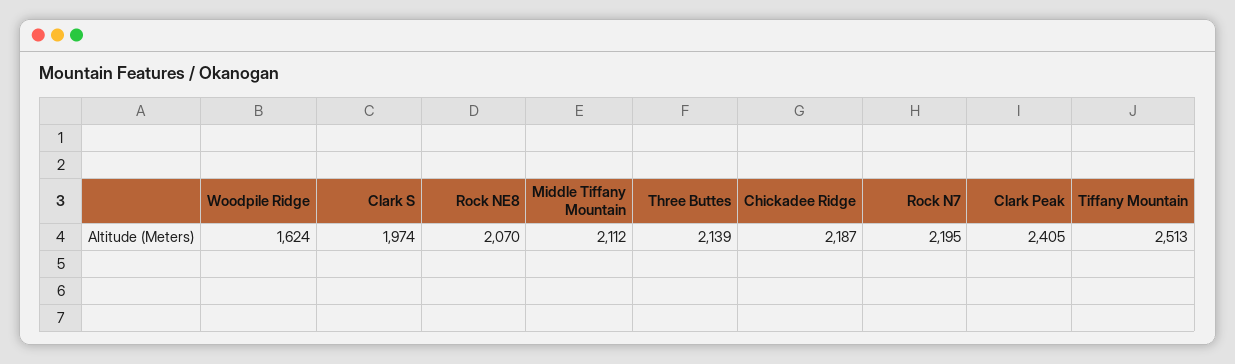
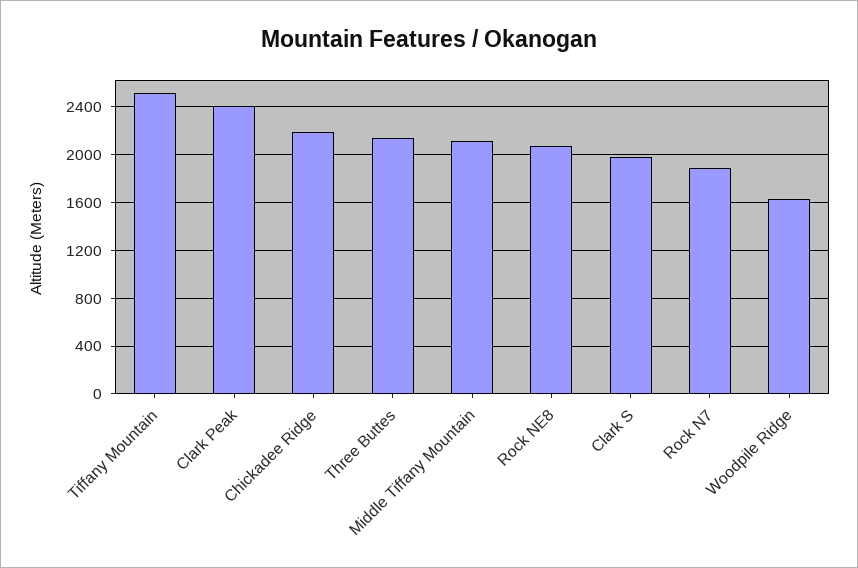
  {
    "Woodpile Ridge": 1624,
    "Clark S": 1974,
    "Rock NE8": 2070,
    "Middle Tiffany Mountain": 2112,
    "Three Buttes": 2139,
    "Chickadee Ridge": 2187,
-   "Rock N7": 2195,
+   "Rock N7": 1900,
    "Clark Peak": 2405,
    "Tiffany Mountain": 2513
  }

